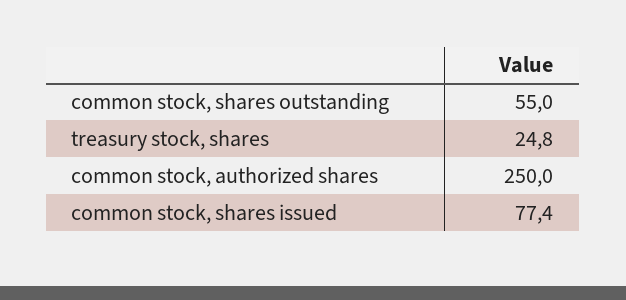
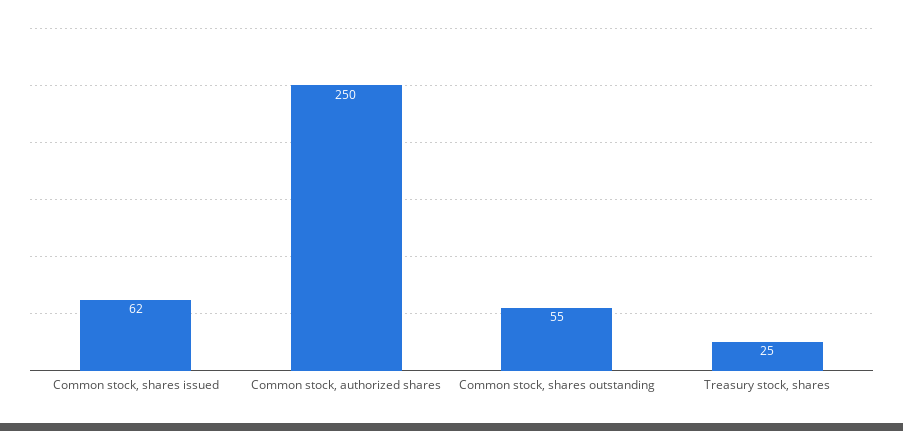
  {
    "common stock, shares outstanding": 55,
    "treasury stock, shares": 24.8,
    "common stock, authorized shares": 250,
-   "common stock, shares issued": 77.4
+   "common stock, shares issued": 62
  }

